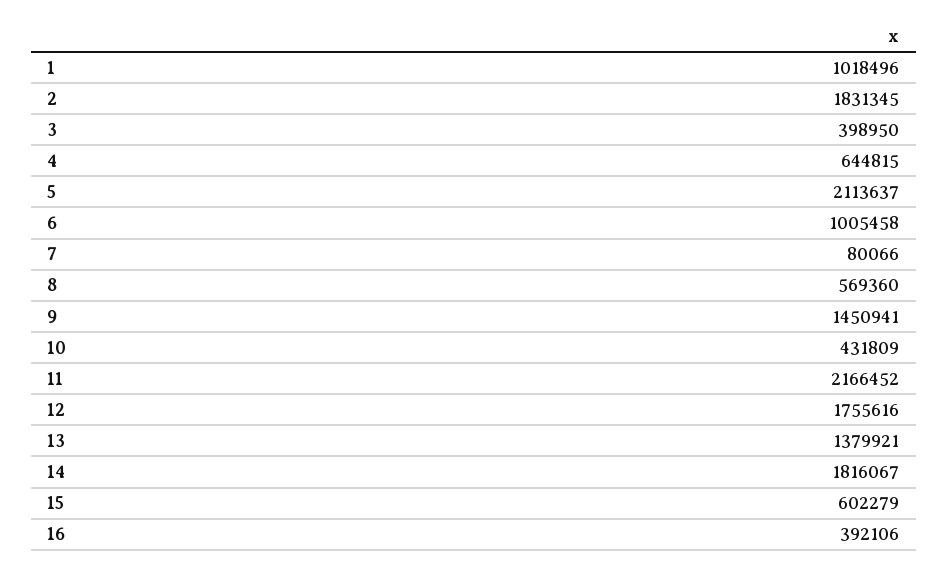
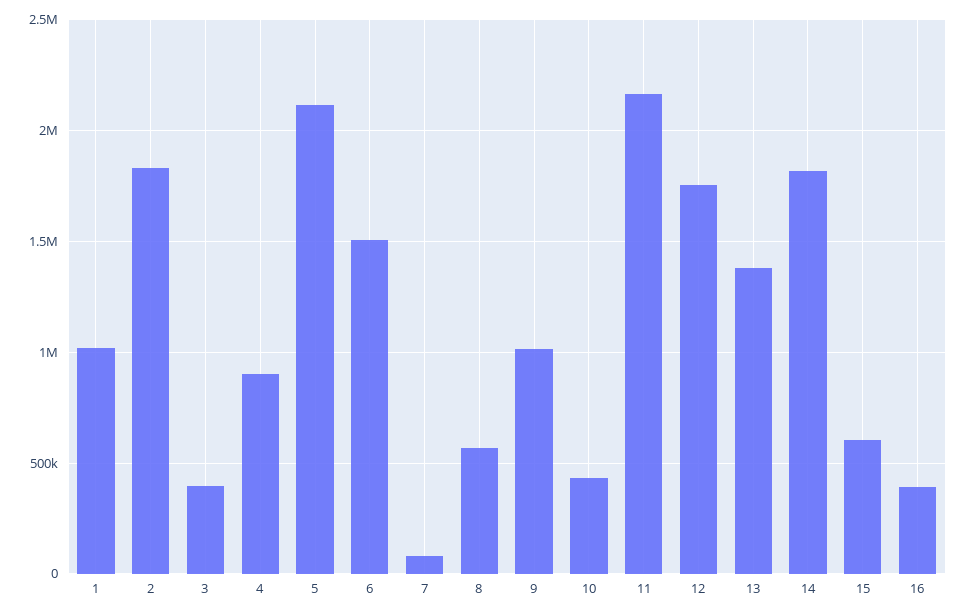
  {
    "1": 1018496,
    "2": 1831345,
    "3": 398950,
-   "4": 644815,
+   "4": 900000,
    "5": 2113637,
-   "6": 1005458,
+   "6": 1500000,
    "7": 80066,
    "8": 569360,
-   "9": 1450941,
+   "9": 1000000,
    "10": 431809,
    "11": 2166452,
    "12": 1755616,
    "13": 1379921,
    "14": 1816067,
    "15": 602279,
    "16": 392106
  }

